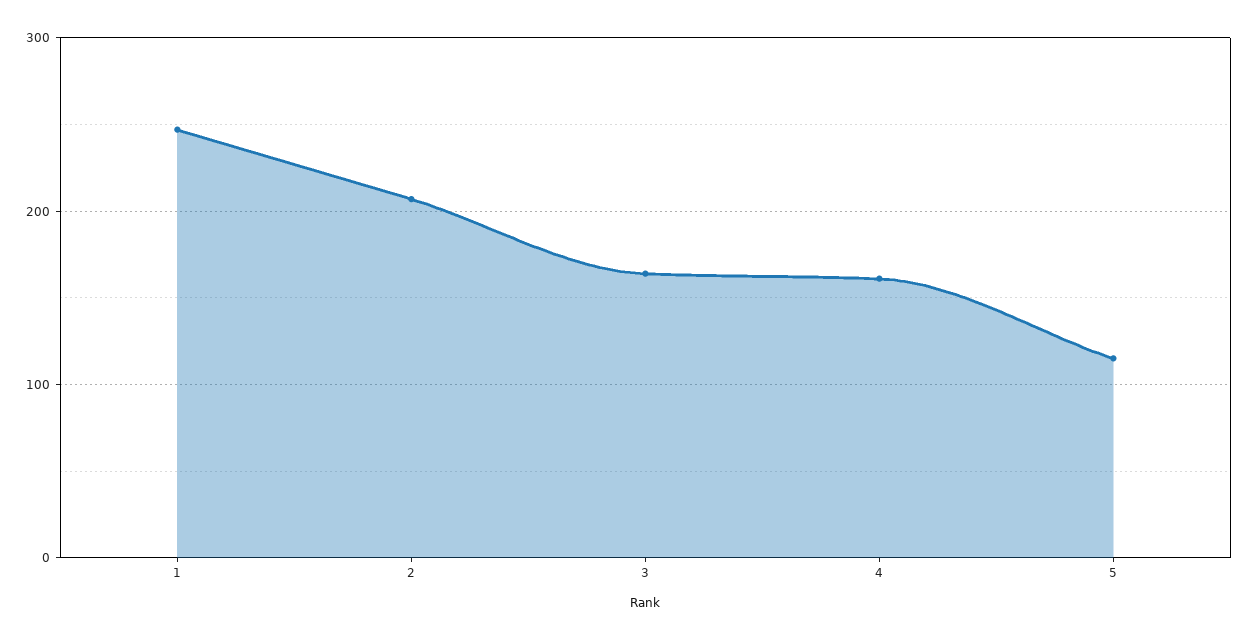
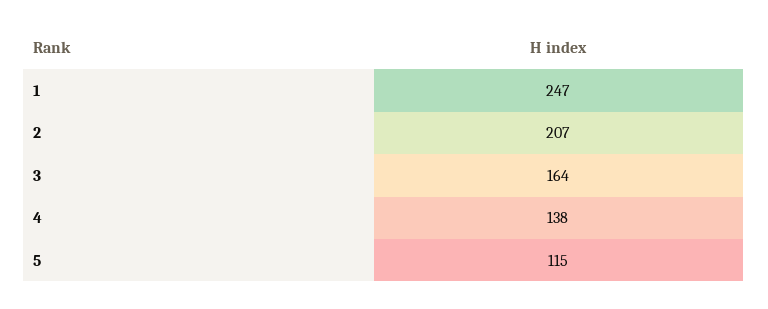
  {
    "1": 247,
    "2": 207,
    "3": 164,
-   "4": 160,
+   "4": 138,
    "5": 115
  }

